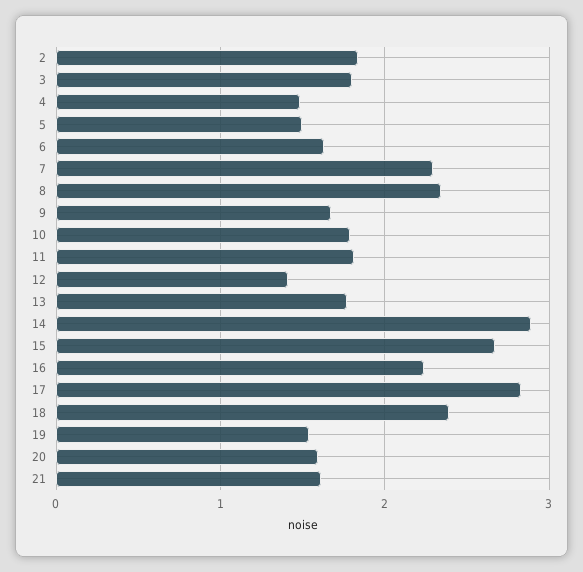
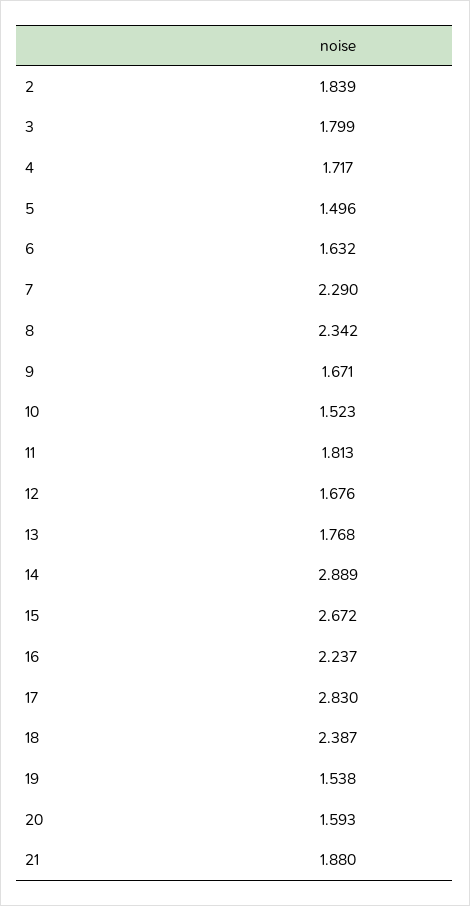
  {
    "2": 1.839,
    "3": 1.799,
-   "4": 1.5,
+   "4": 1.717,
    "5": 1.496,
    "6": 1.632,
    "7": 2.29,
    "8": 2.342,
    "9": 1.671,
-   "10": 1.8,
+   "10": 1.523,
    "11": 1.813,
-   "12": 1.4,
+   "12": 1.676,
    "13": 1.768,
    "14": 2.889,
    "15": 2.672,
    "16": 2.237,
    "17": 2.83,
    "18": 2.387,
    "19": 1.538,
    "20": 1.593,
-   "21": 1.6
+   "21": 1.88
  }

